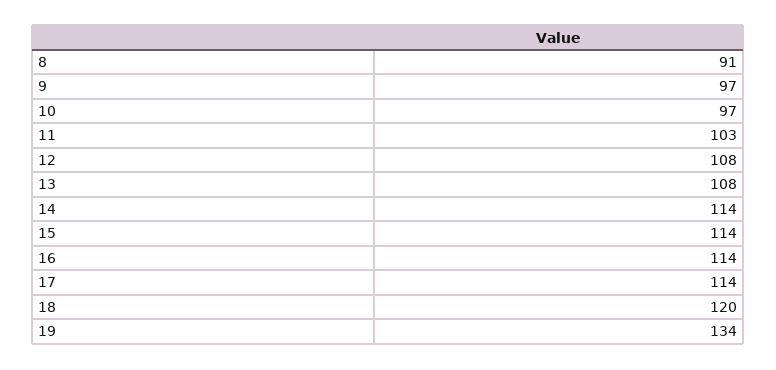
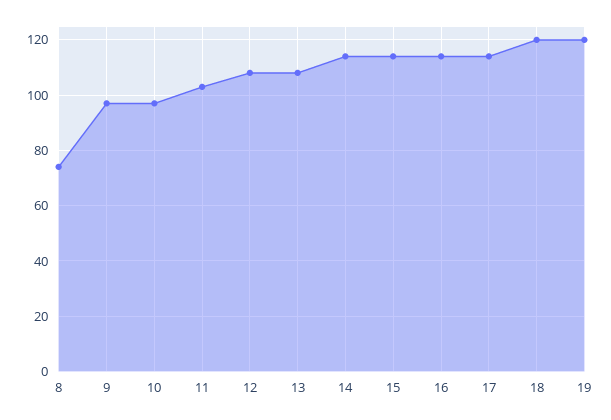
  {
-   "8": 91,
+   "8": 75,
    "9": 97,
    "10": 97,
    "11": 103,
    "12": 108,
    "13": 108,
    "14": 114,
    "15": 114,
    "16": 114,
    "17": 114,
    "18": 120,
-   "19": 134
+   "19": 120
  }

